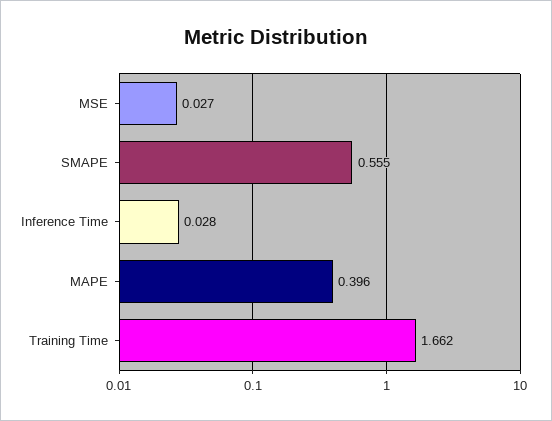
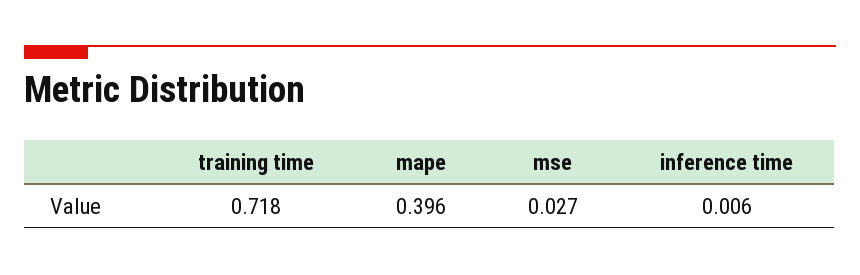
  {
    "MSE": 0.027,
-   "SMAPE": 0.555,
-   "Inference Time": 0.028,
+   "Inference Time": 0.006,
    "MAPE": 0.396,
-   "Training Time": 1.662
+   "Training Time": 0.718
  }

